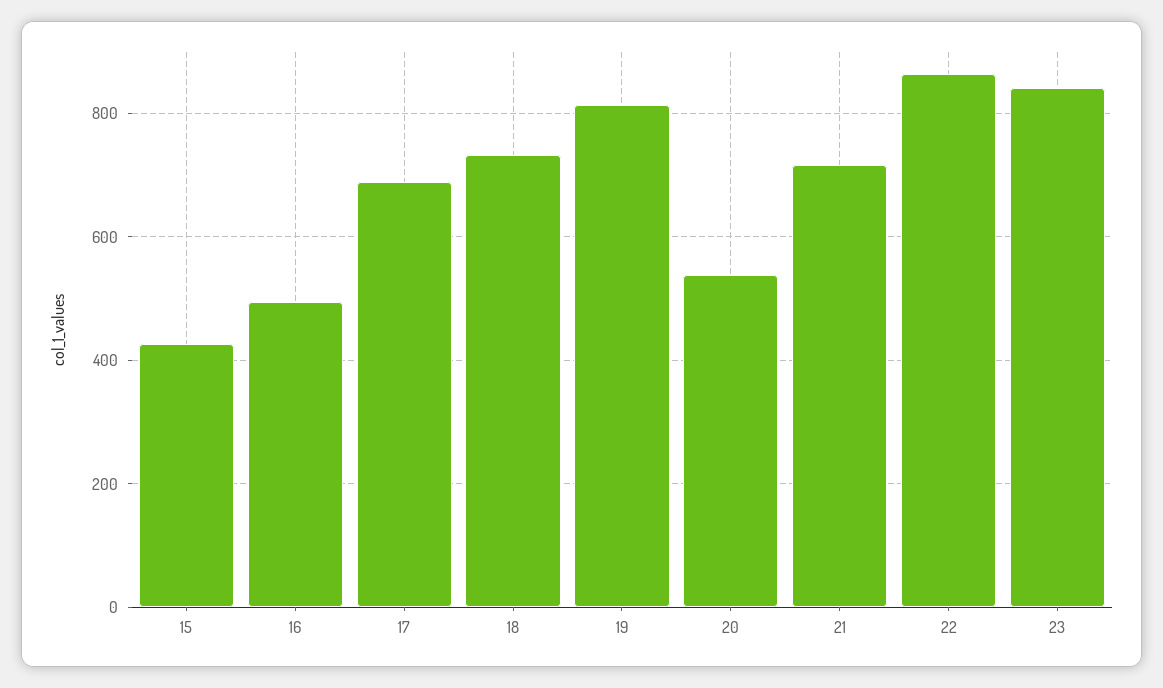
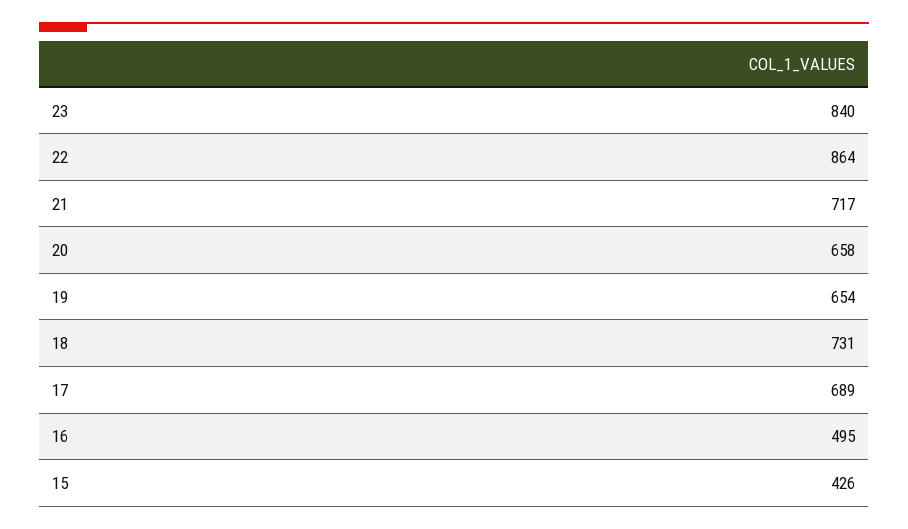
  {
    "15": 426,
    "16": 495,
    "17": 689,
    "18": 731,
-   "19": 820,
+   "19": 654,
-   "20": 540,
+   "20": 658,
    "21": 717,
    "22": 864,
    "23": 840
  }

